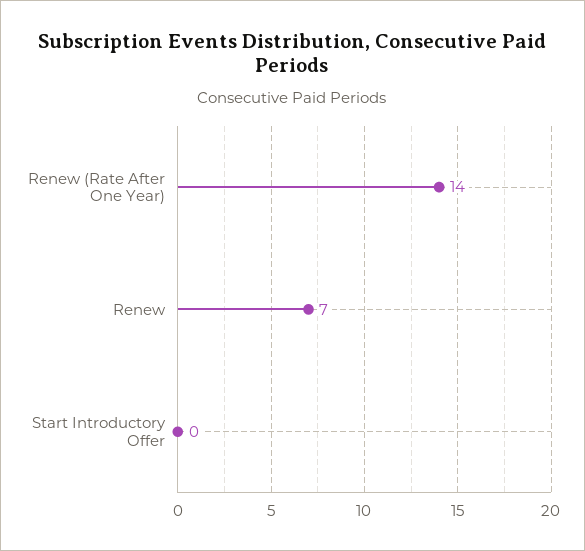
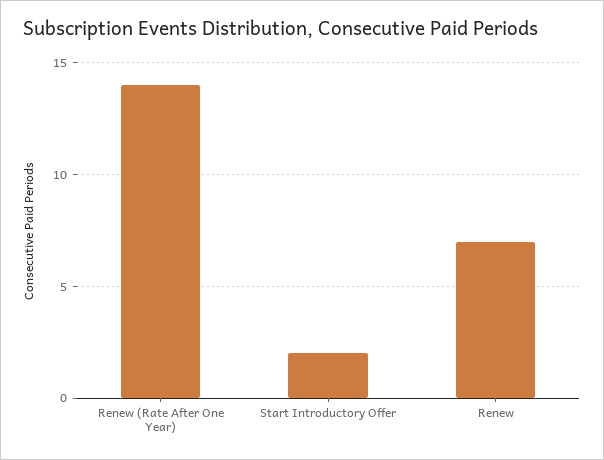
  {
    "Renew (Rate After One Year)": 14,
    "Renew": 7,
-   "Start Introductory Offer": 0
+   "Start Introductory Offer": 2
  }

